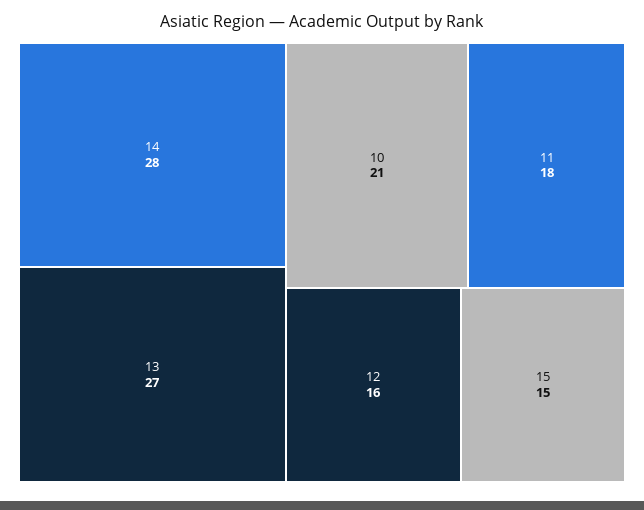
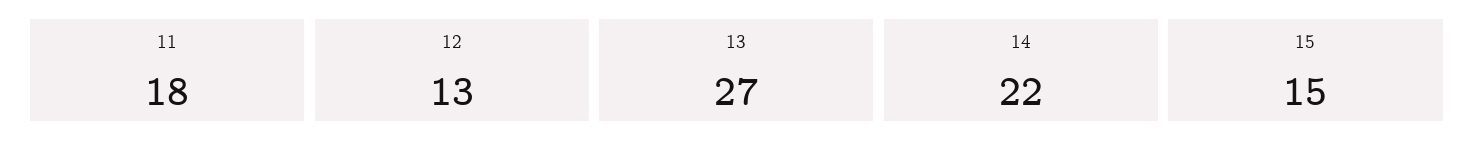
  {
-   "14": 28,
+   "14": 22,
    "13": 27,
-   "10": 21,
    "11": 18,
-   "12": 16,
+   "12": 13,
    "15": 15
  }

